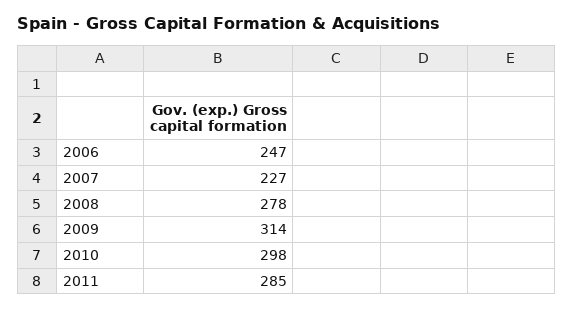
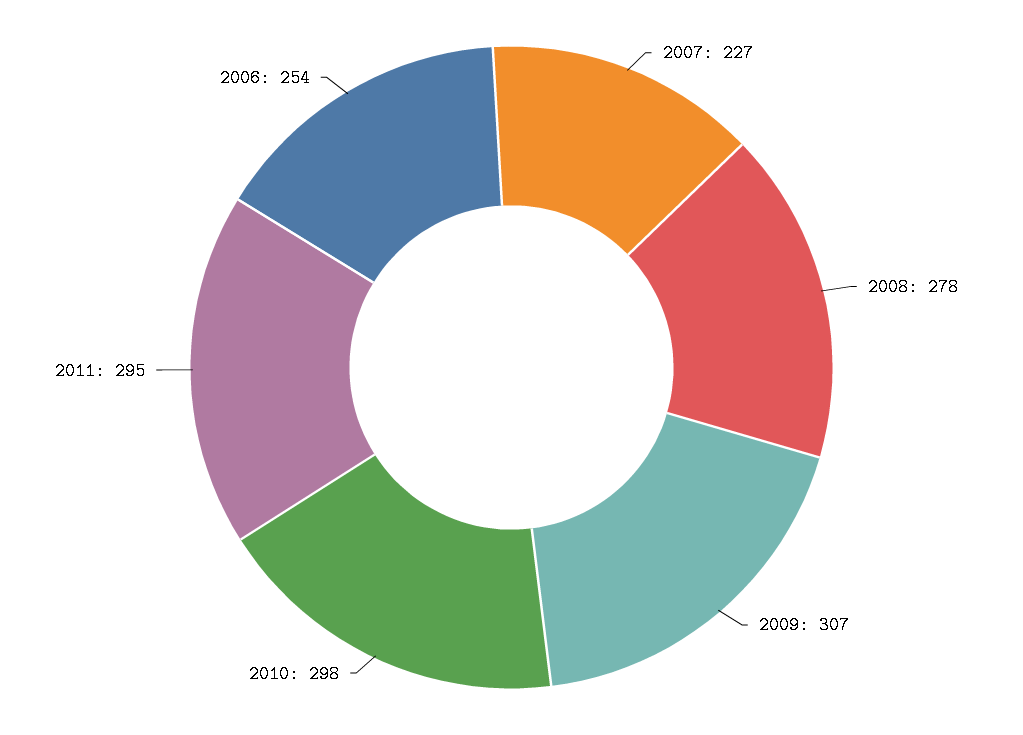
  {
-   "2006": 247,
+   "2006": 254,
    "2007": 227,
    "2008": 278,
-   "2009": 314,
+   "2009": 307,
    "2010": 298,
-   "2011": 285
+   "2011": 295
  }

